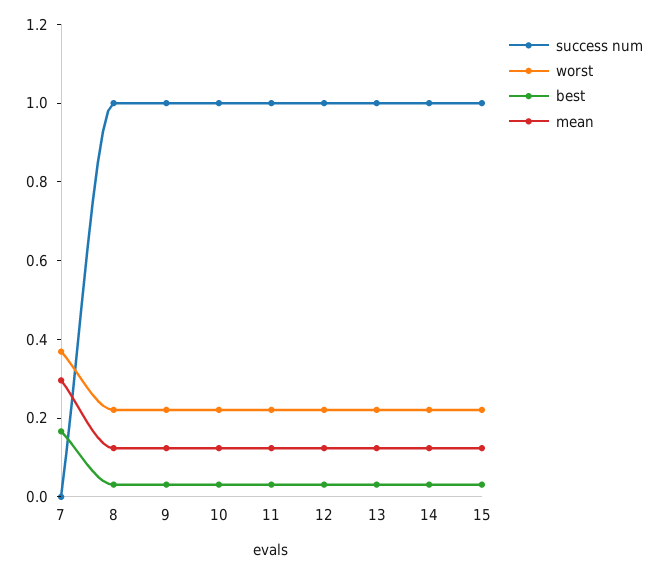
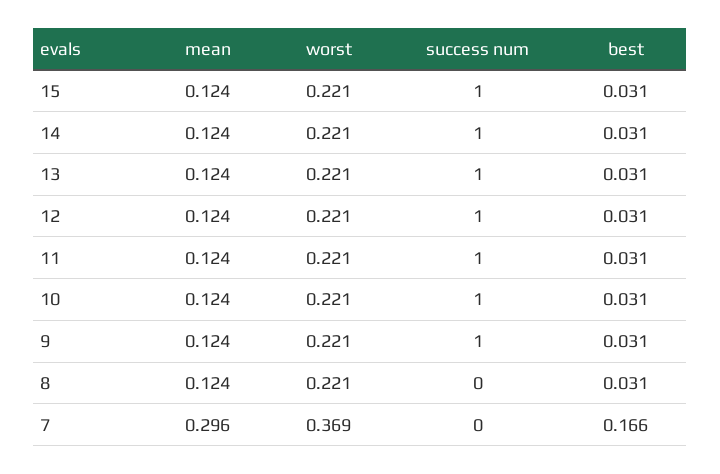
  {
    "success num": {
      "7": 0,
-     "8": 1,
+     "8": 0,
      "9": 1,
      "10": 1,
      "11": 1,
      "12": 1,
      "13": 1,
      "14": 1,
      "15": 1
    },
    "worst": {
      "7": 0.369,
      "8": 0.221,
      "9": 0.221,
      "10": 0.221,
      "11": 0.221,
      "12": 0.221,
      "13": 0.221,
      "14": 0.221,
      "15": 0.221
    },
    "best": {
      "7": 0.166,
      "8": 0.031,
      "9": 0.031,
      "10": 0.031,
      "11": 0.031,
      "12": 0.031,
      "13": 0.031,
      "14": 0.031,
      "15": 0.031
    },
    "mean": {
      "7": 0.296,
      "8": 0.124,
      "9": 0.124,
      "10": 0.124,
      "11": 0.124,
      "12": 0.124,
      "13": 0.124,
      "14": 0.124,
      "15": 0.124
    }
  }

